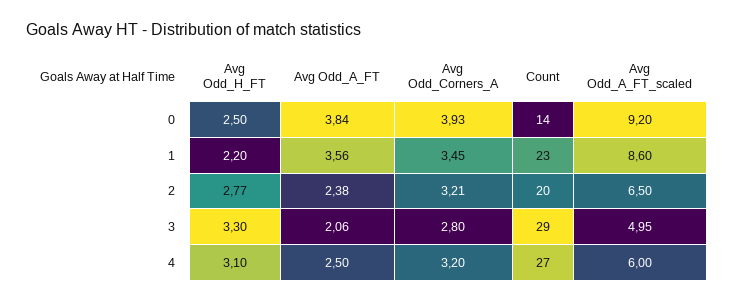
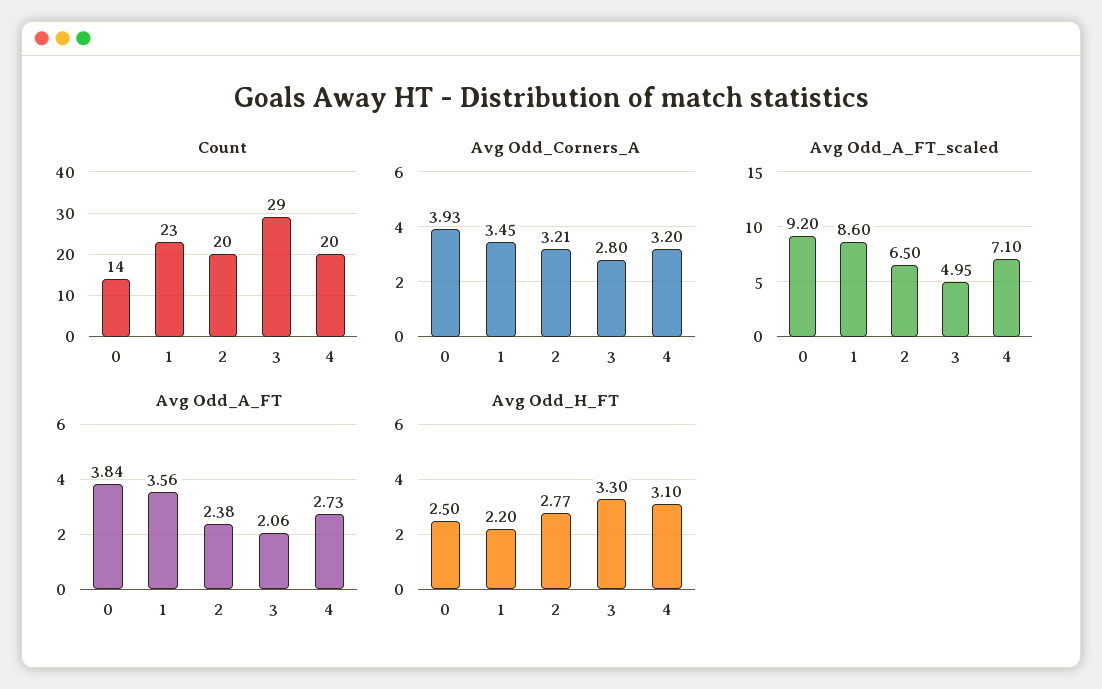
  {
    "Avg Odd_H_FT": {
      "0": 2.5,
      "1": 2.2,
      "2": 2.77,
      "3": 3.3,
      "4": 3.1
    },
    "Avg Odd_A_FT": {
      "0": 3.84,
      "1": 3.56,
      "2": 2.38,
      "3": 2.06,
-     "4": 2.5
+     "4": 2.73
    },
    "Avg Odd_Corners_A": {
      "0": 3.93,
      "1": 3.45,
      "2": 3.21,
      "3": 2.8,
      "4": 3.2
    },
    "Count": {
      "0": 14,
      "1": 23,
      "2": 20,
      "3": 29,
-     "4": 27
+     "4": 20
    },
    "Avg Odd_A_FT_scaled": {
      "0": 9.2,
      "1": 8.6,
      "2": 6.5,
      "3": 4.95,
-     "4": 6
+     "4": 7.1
    }
  }

